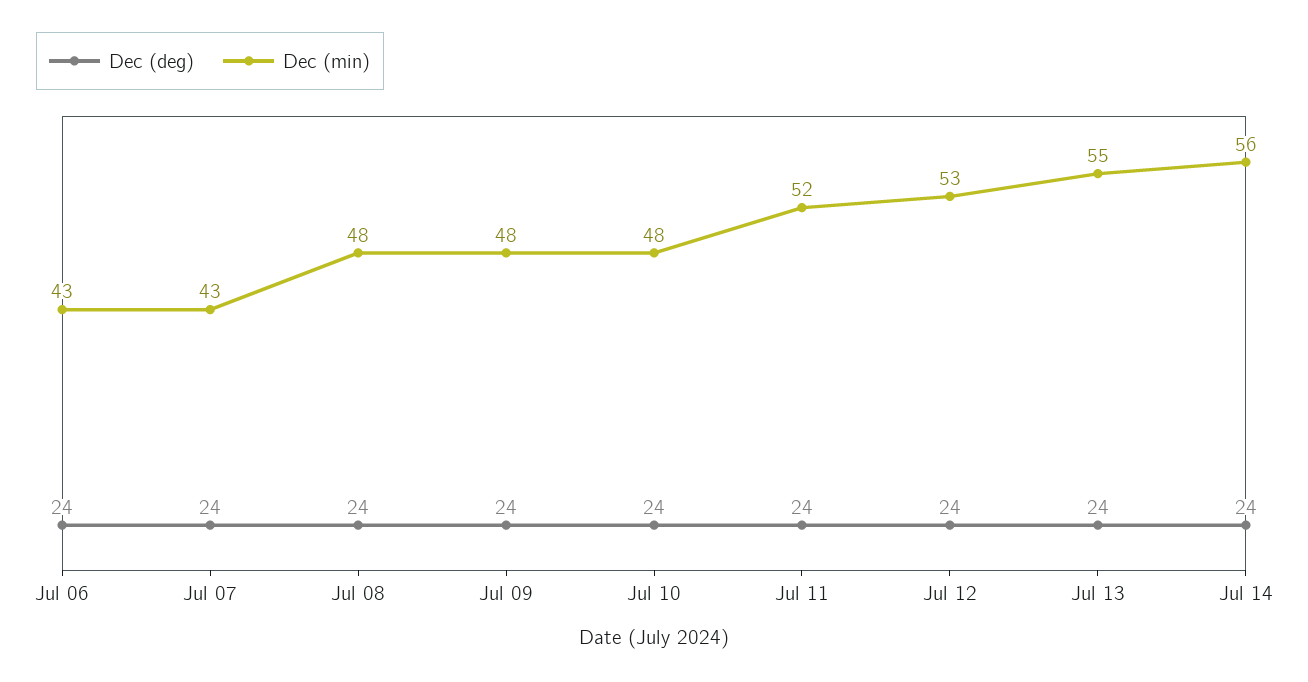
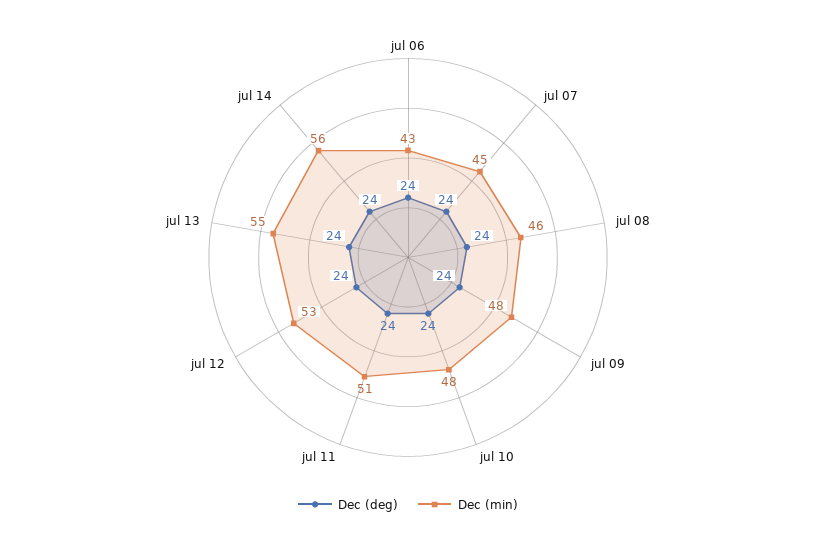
  {
    "Dec (deg)": {
      "Jul 06": 24,
      "Jul 07": 24,
      "Jul 08": 24,
      "Jul 09": 24,
      "Jul 10": 24,
      "Jul 11": 24,
      "Jul 12": 24,
      "Jul 13": 24,
      "Jul 14": 24
    },
    "Dec (min)": {
      "Jul 06": 43,
-     "Jul 07": 43,
+     "Jul 07": 45,
-     "Jul 08": 48,
+     "Jul 08": 46,
      "Jul 09": 48,
      "Jul 10": 48,
-     "Jul 11": 52,
+     "Jul 11": 51,
      "Jul 12": 53,
      "Jul 13": 55,
      "Jul 14": 56
    }
  }

